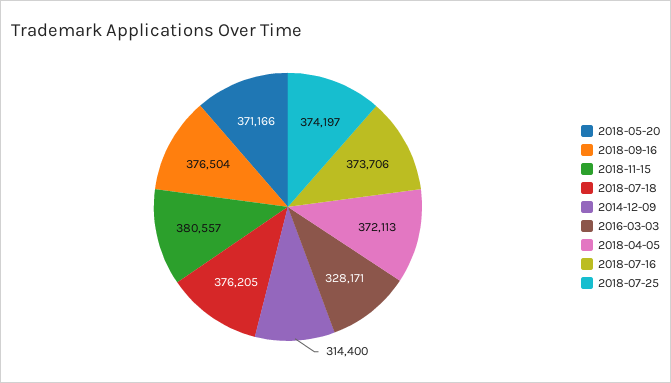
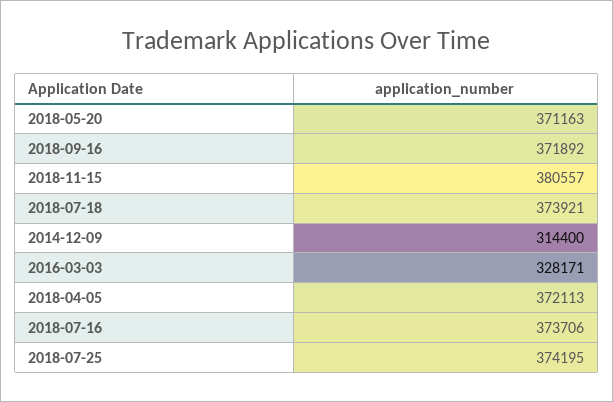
  {
-   "2018-05-20": 371166,
+   "2018-05-20": 371163,
-   "2018-09-16": 376504,
+   "2018-09-16": 371892,
    "2018-11-15": 380557,
-   "2018-07-18": 376205,
+   "2018-07-18": 373921,
    "2014-12-09": 314400,
    "2016-03-03": 328171,
    "2018-04-05": 372113,
    "2018-07-16": 373706,
-   "2018-07-25": 374197
+   "2018-07-25": 374195
  }

